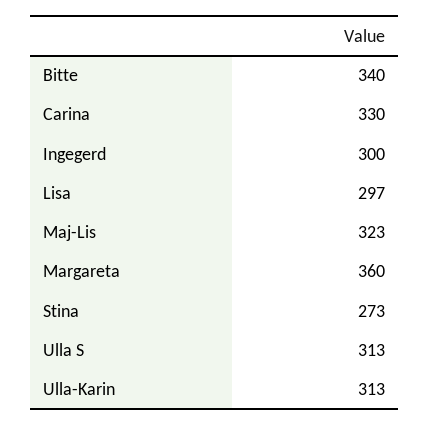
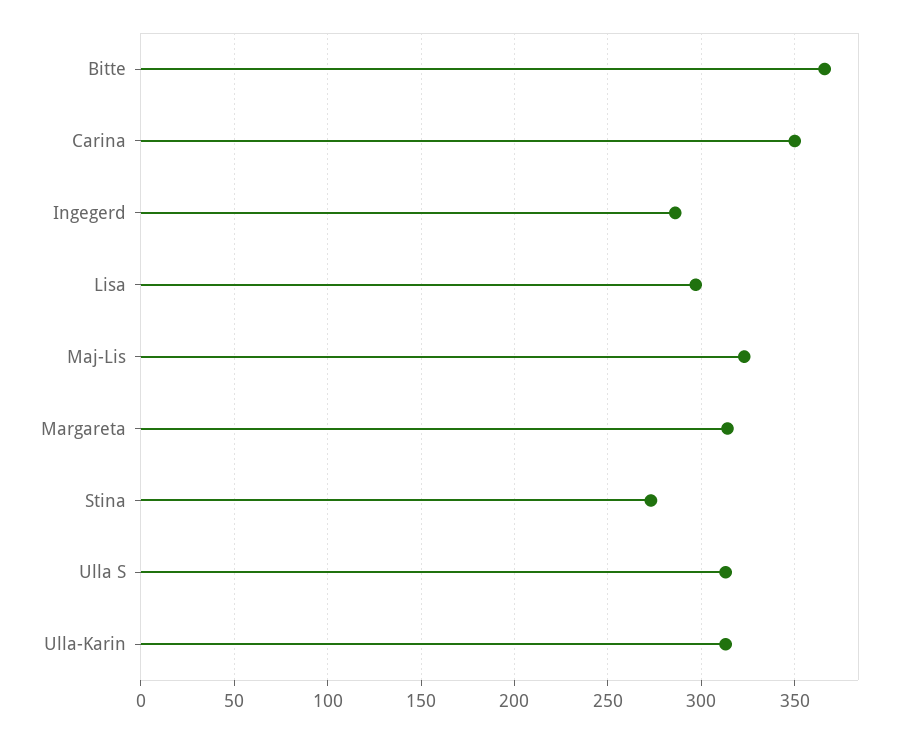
  {
-   "Bitte": 340,
+   "Bitte": 365,
-   "Carina": 330,
+   "Carina": 350,
-   "Ingegerd": 300,
+   "Ingegerd": 285,
    "Lisa": 297,
    "Maj-Lis": 323,
-   "Margareta": 360,
+   "Margareta": 315,
    "Stina": 273,
    "Ulla S": 313,
    "Ulla-Karin": 313
  }

